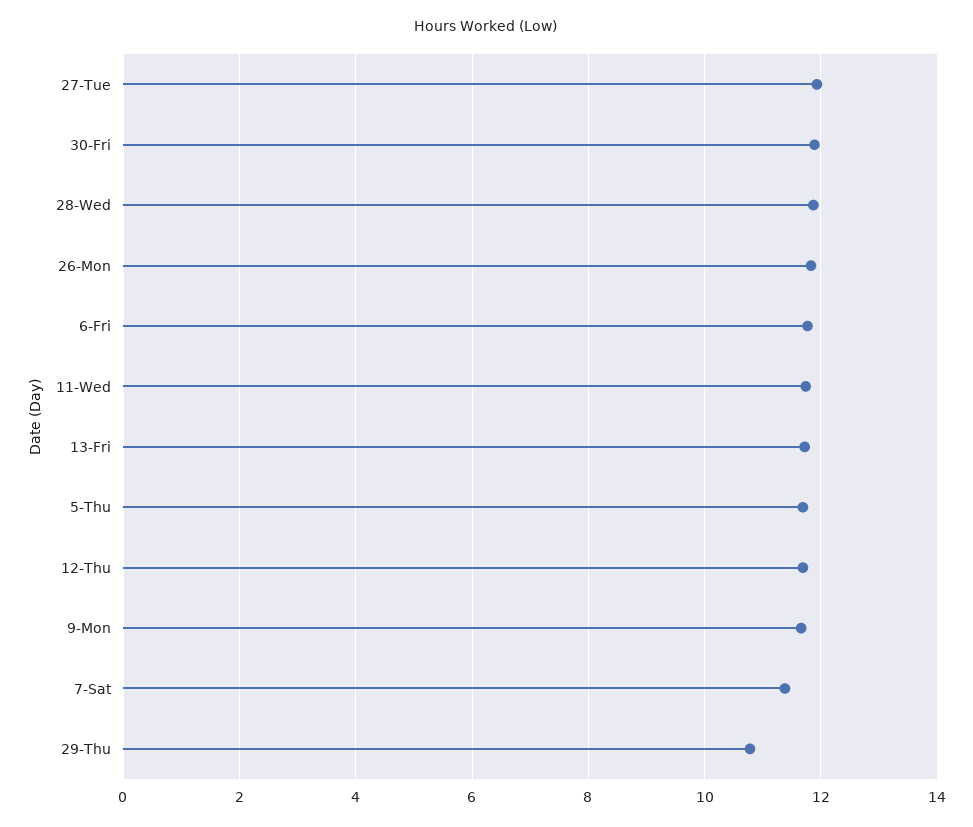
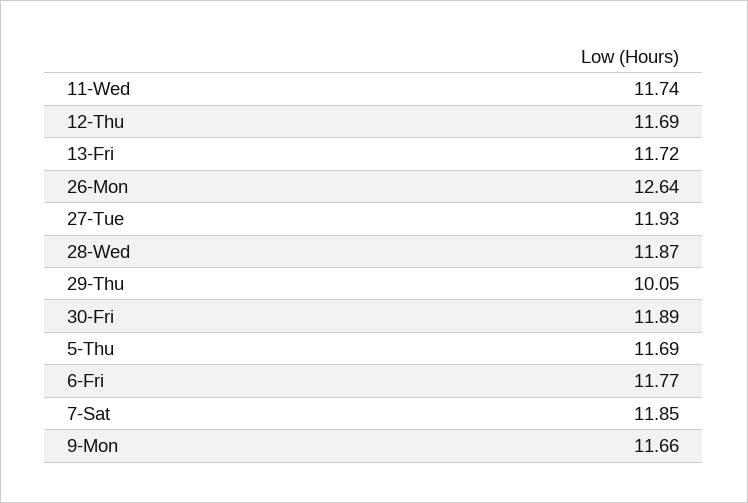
  {
    "27-Tue": 11.93,
    "30-Fri": 11.89,
    "28-Wed": 11.87,
-   "26-Mon": 11.8,
+   "26-Mon": 12.64,
    "6-Fri": 11.77,
    "11-Wed": 11.74,
    "13-Fri": 11.72,
    "5-Thu": 11.69,
    "12-Thu": 11.69,
    "9-Mon": 11.66,
-   "7-Sat": 11.4,
+   "7-Sat": 11.85,
-   "29-Thu": 10.8
+   "29-Thu": 10.05
  }

